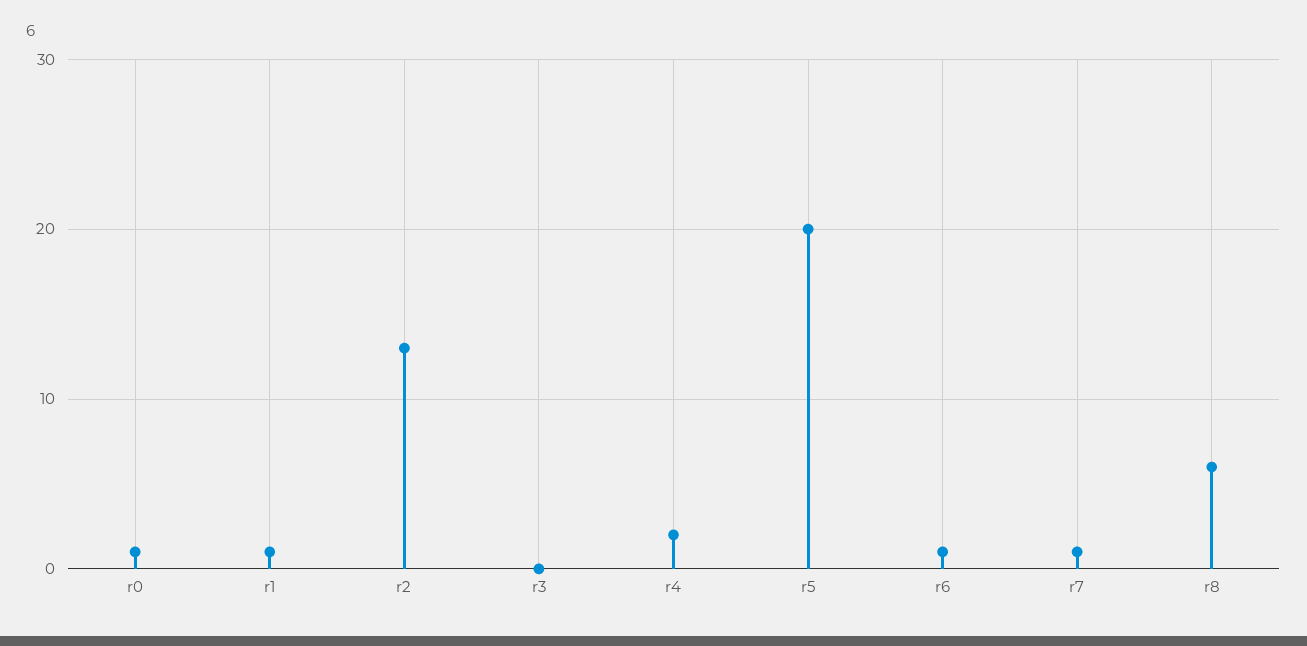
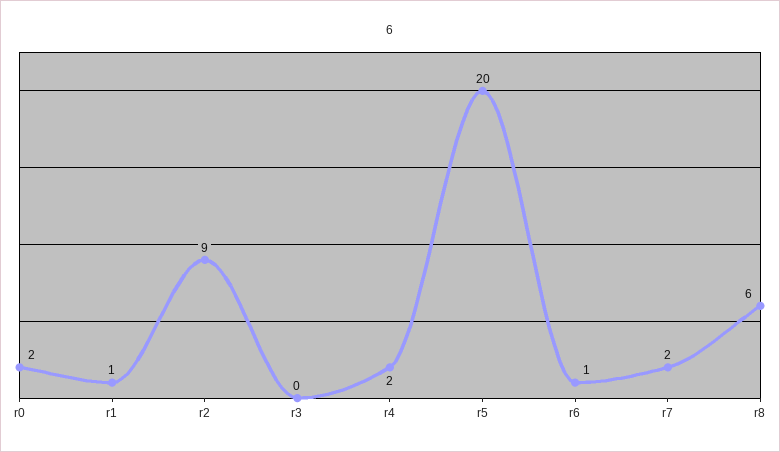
  {
-   "r0": 1,
+   "r0": 2,
    "r1": 1,
-   "r2": 13,
+   "r2": 9,
    "r3": 0,
    "r4": 2,
    "r5": 20,
    "r6": 1,
-   "r7": 1,
+   "r7": 2,
    "r8": 6
  }

